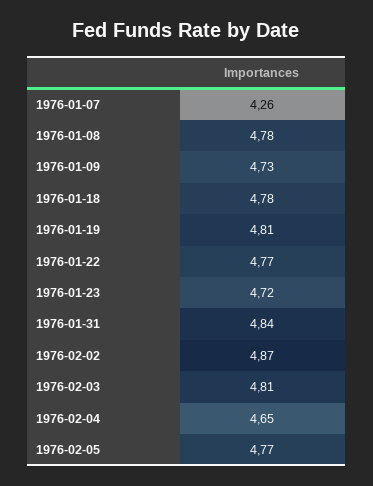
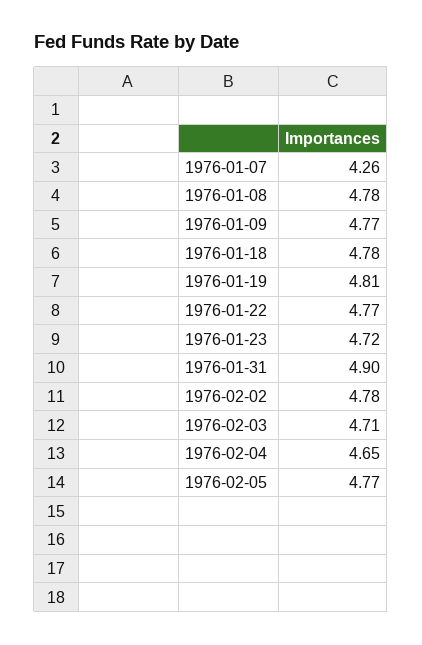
  {
    "1976-01-07": 4.26,
    "1976-01-08": 4.78,
-   "1976-01-09": 4.73,
+   "1976-01-09": 4.77,
    "1976-01-18": 4.78,
    "1976-01-19": 4.81,
    "1976-01-22": 4.77,
    "1976-01-23": 4.72,
-   "1976-01-31": 4.84,
+   "1976-01-31": 4.9,
-   "1976-02-02": 4.87,
+   "1976-02-02": 4.78,
-   "1976-02-03": 4.81,
+   "1976-02-03": 4.71,
    "1976-02-04": 4.65,
    "1976-02-05": 4.77
  }

